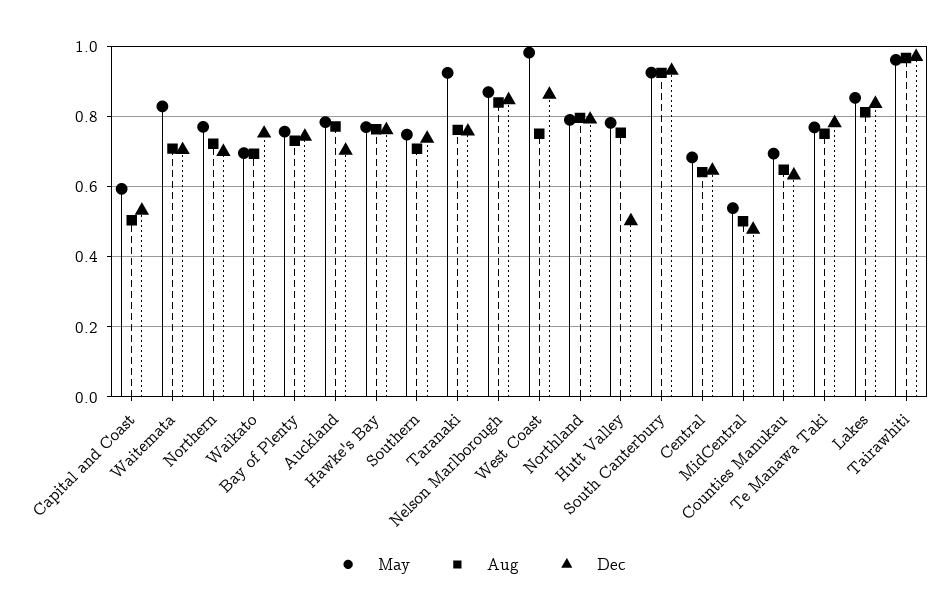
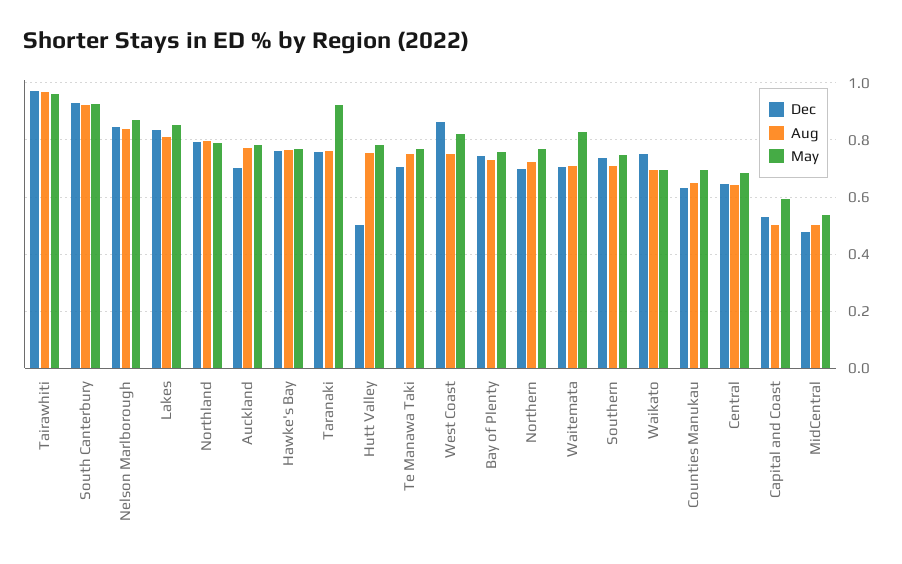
  {
    "May": {
      "Capital and Coast": 0.6,
      "Waitemata": 0.82,
      "Northern": 0.76,
      "Waikato": 0.7,
      "Bay of Plenty": 0.76,
      "Auckland": 0.78,
      "Hawke's Bay": 0.76,
      "Southern": 0.74,
      "Taranaki": 0.92,
      "Nelson Marlborough": 0.86,
-     "West Coast": 0.98,
+     "West Coast": 0.825,
      "Northland": 0.8,
      "Hutt Valley": 0.78,
      "South Canterbury": 0.92,
      "Central": 0.68,
      "MidCentral": 0.54,
      "Counties Manukau": 0.7,
      "Te Manawa Taki": 0.76,
      "Lakes": 0.86,
      "Tairawhiti": 0.96
    },
    "Aug": {
      "Capital and Coast": 0.5,
      "Waitemata": 0.7,
      "Northern": 0.72,
      "Waikato": 0.7,
      "Bay of Plenty": 0.74,
      "Auckland": 0.78,
      "Hawke's Bay": 0.76,
      "Southern": 0.7,
      "Taranaki": 0.76,
      "Nelson Marlborough": 0.84,
      "West Coast": 0.76,
      "Northland": 0.8,
      "Hutt Valley": 0.76,
      "South Canterbury": 0.92,
      "Central": 0.64,
      "MidCentral": 0.5,
      "Counties Manukau": 0.64,
      "Te Manawa Taki": 0.76,
      "Lakes": 0.82,
      "Tairawhiti": 0.96
    },
    "Dec": {
      "Capital and Coast": 0.54,
      "Waitemata": 0.7,
      "Northern": 0.7,
      "Waikato": 0.76,
      "Bay of Plenty": 0.74,
      "Auckland": 0.7,
      "Hawke's Bay": 0.76,
      "Southern": 0.74,
      "Taranaki": 0.76,
      "Nelson Marlborough": 0.84,
      "West Coast": 0.86,
      "Northland": 0.8,
      "Hutt Valley": 0.5,
      "South Canterbury": 0.94,
      "Central": 0.64,
      "MidCentral": 0.48,
      "Counties Manukau": 0.64,
-     "Te Manawa Taki": 0.78,
+     "Te Manawa Taki": 0.7,
      "Lakes": 0.84,
      "Tairawhiti": 0.98
    }
  }

